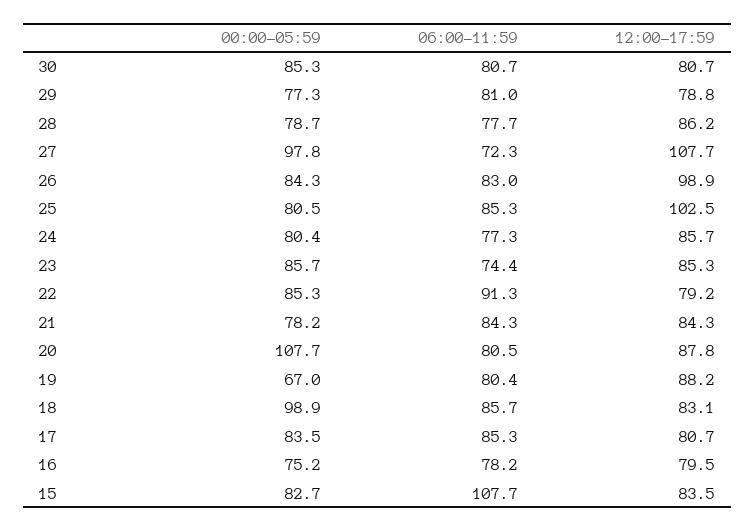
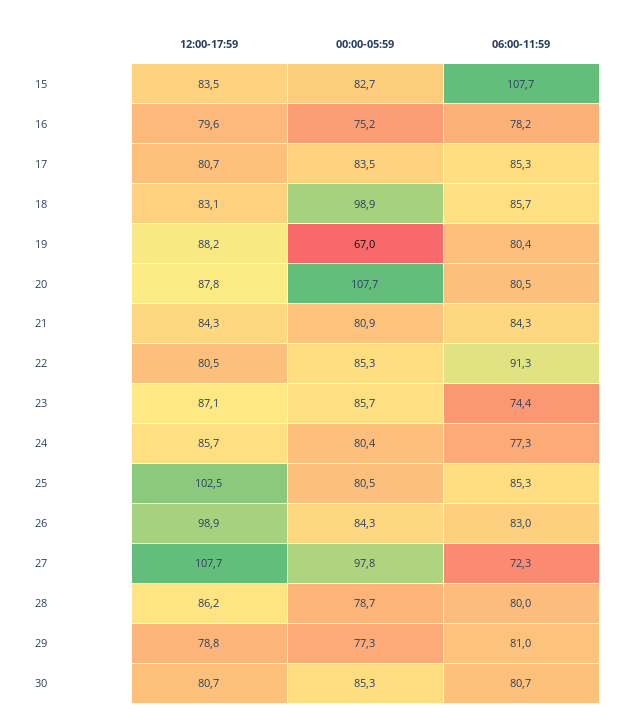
  {
    "00:00-05:59": {
      "30": 85.3,
      "29": 77.3,
      "28": 78.7,
      "27": 97.8,
      "26": 84.3,
      "25": 80.5,
      "24": 80.4,
      "23": 85.7,
      "22": 85.3,
-     "21": 78.2,
+     "21": 80.9,
      "20": 107.7,
      "19": 67,
      "18": 98.9,
      "17": 83.5,
      "16": 75.2,
      "15": 82.7
    },
    "06:00-11:59": {
      "30": 80.7,
      "29": 81,
-     "28": 77.7,
+     "28": 80,
      "27": 72.3,
      "26": 83,
      "25": 85.3,
      "24": 77.3,
      "23": 74.4,
      "22": 91.3,
      "21": 84.3,
      "20": 80.5,
      "19": 80.4,
      "18": 85.7,
      "17": 85.3,
      "16": 78.2,
      "15": 107.7
    },
    "12:00-17:59": {
      "30": 80.7,
      "29": 78.8,
      "28": 86.2,
      "27": 107.7,
      "26": 98.9,
      "25": 102.5,
      "24": 85.7,
-     "23": 85.3,
+     "23": 87.1,
-     "22": 79.2,
+     "22": 80.5,
      "21": 84.3,
      "20": 87.8,
      "19": 88.2,
      "18": 83.1,
      "17": 80.7,
-     "16": 79.5,
+     "16": 79.6,
      "15": 83.5
    }
  }

